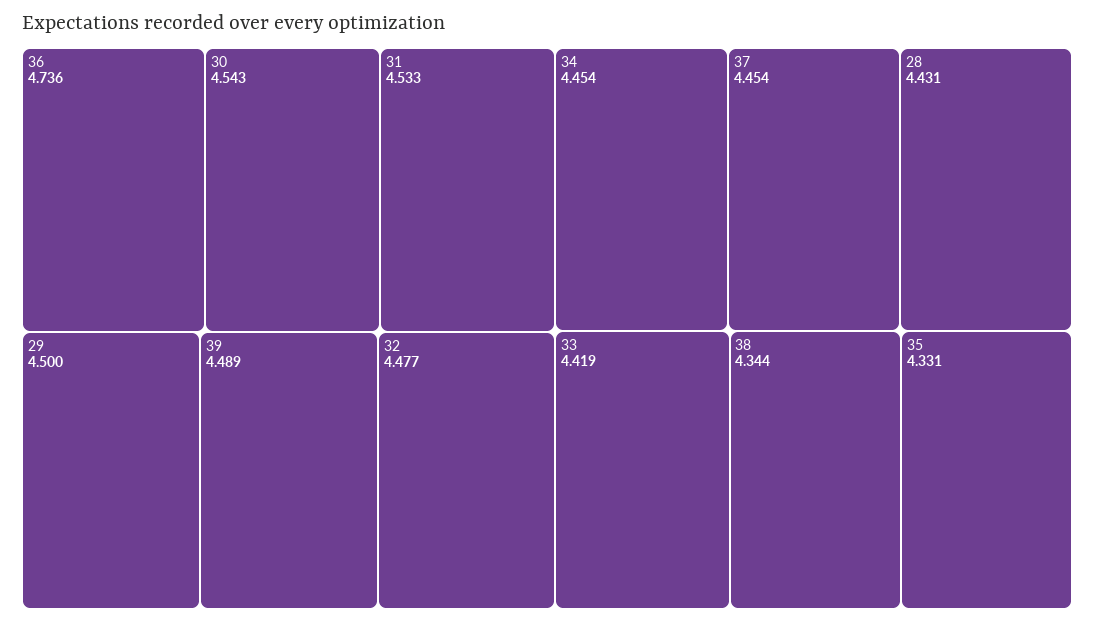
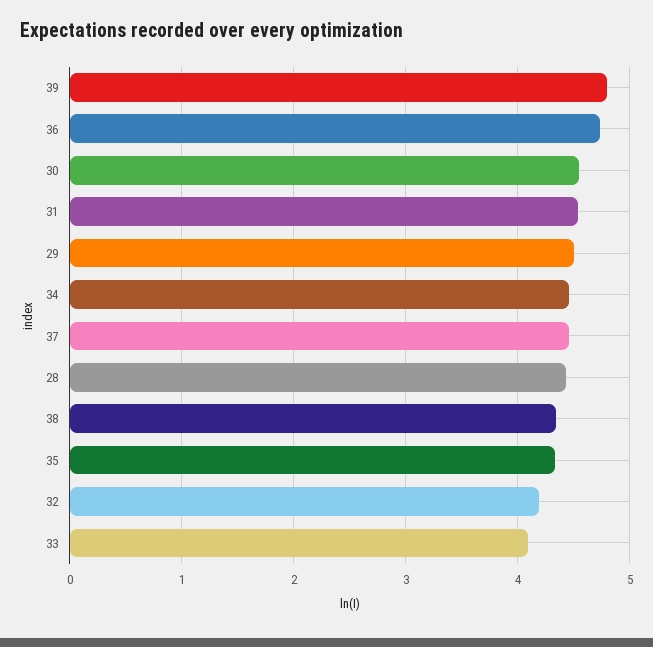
  {
    "36": 4.736,
    "30": 4.543,
    "31": 4.533,
    "29": 4.5,
-   "39": 4.489,
+   "39": 4.8,
-   "32": 4.477,
+   "32": 4.2,
    "34": 4.454,
    "37": 4.454,
    "28": 4.431,
-   "33": 4.419,
+   "33": 4.1,
    "38": 4.344,
    "35": 4.331
  }

